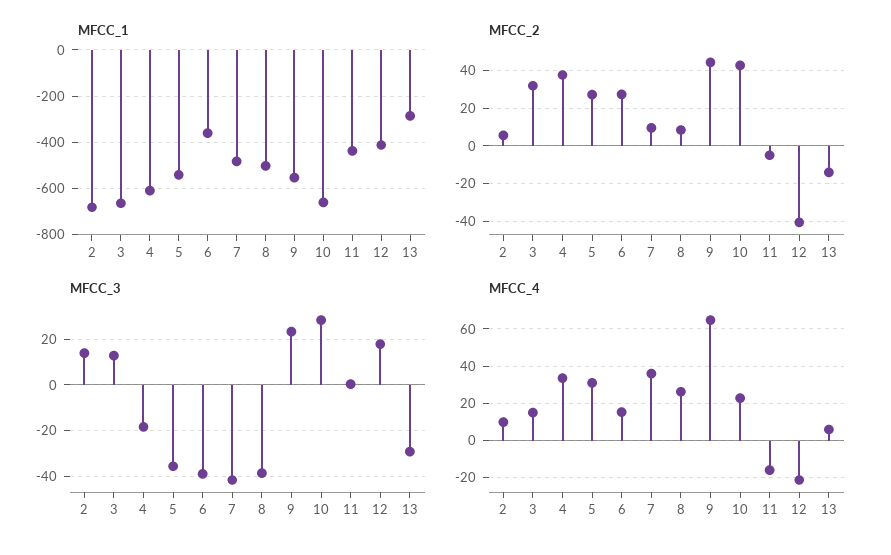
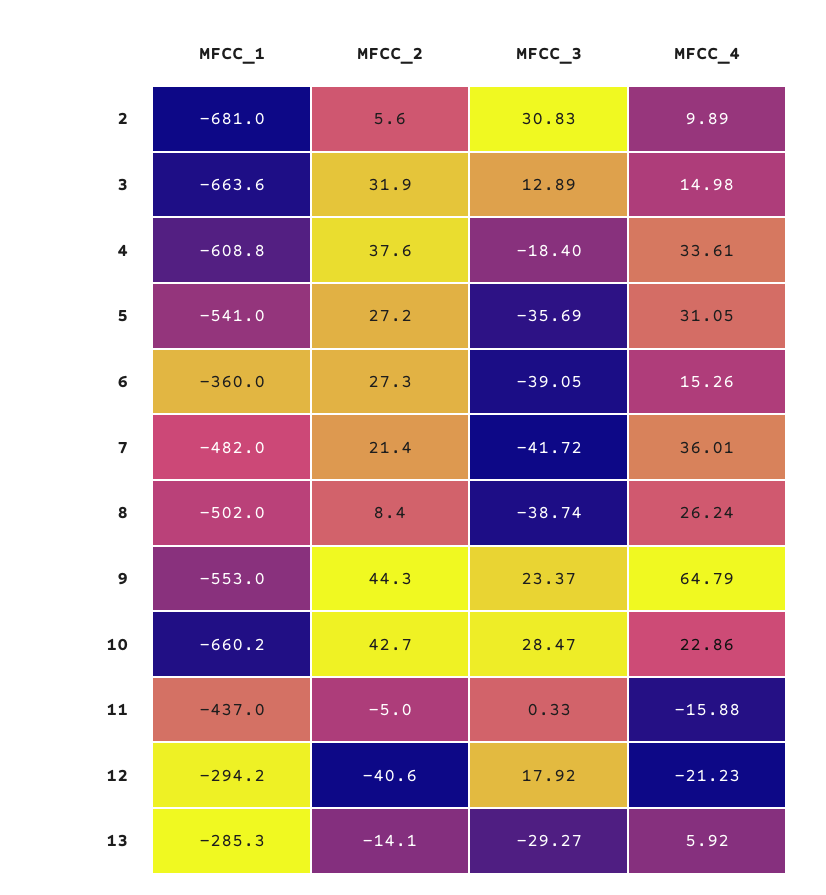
  {
    "MFCC_1": {
      "2": -681,
      "3": -663.6,
      "4": -608.8,
      "5": -541,
      "6": -360,
      "7": -482,
      "8": -502,
      "9": -553,
      "10": -660.2,
      "11": -437,
-     "12": -400,
+     "12": -294.2,
      "13": -285.3
    },
    "MFCC_2": {
      "2": 5.6,
      "3": 31.9,
      "4": 37.6,
      "5": 27.2,
      "6": 27.3,
-     "7": 10,
+     "7": 21.4,
      "8": 8.4,
      "9": 44.3,
      "10": 42.7,
      "11": -5,
      "12": -40.6,
      "13": -14.1
    },
    "MFCC_3": {
-     "2": 15,
+     "2": 30.83,
      "3": 12.89,
      "4": -18.4,
      "5": -35.69,
      "6": -39.05,
      "7": -41.72,
      "8": -38.74,
      "9": 23.37,
      "10": 28.47,
      "11": 0.33,
      "12": 17.92,
      "13": -29.27
    },
    "MFCC_4": {
      "2": 9.89,
      "3": 14.98,
      "4": 33.61,
      "5": 31.05,
      "6": 15.26,
      "7": 36.01,
      "8": 26.24,
      "9": 64.79,
      "10": 22.86,
      "11": -15.88,
      "12": -21.23,
      "13": 5.92
    }
  }

